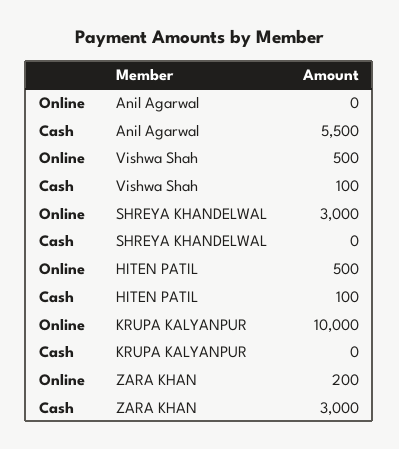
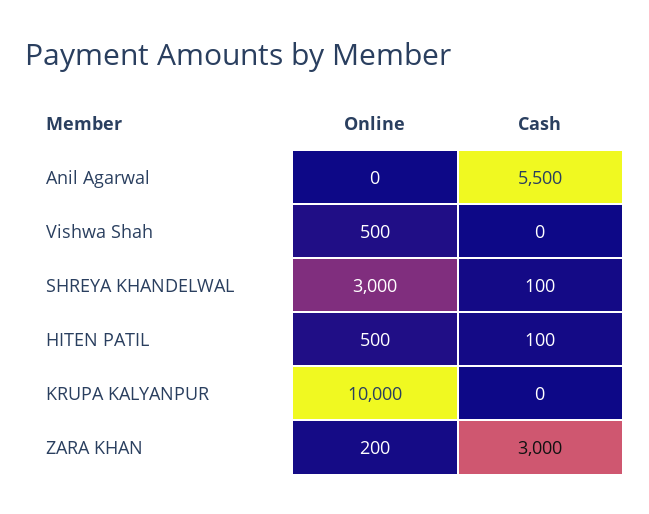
  {
    "Online": {
      "Anil Agarwal": 0,
      "Vishwa Shah": 500,
      "SHREYA KHANDELWAL": 3000,
      "HITEN PATIL": 500,
      "KRUPA KALYANPUR": 10000,
      "ZARA KHAN": 200
    },
    "Cash": {
      "Anil Agarwal": 5500,
-     "Vishwa Shah": 100,
+     "Vishwa Shah": 0,
-     "SHREYA KHANDELWAL": 0,
+     "SHREYA KHANDELWAL": 100,
      "HITEN PATIL": 100,
      "KRUPA KALYANPUR": 0,
      "ZARA KHAN": 3000
    }
  }

